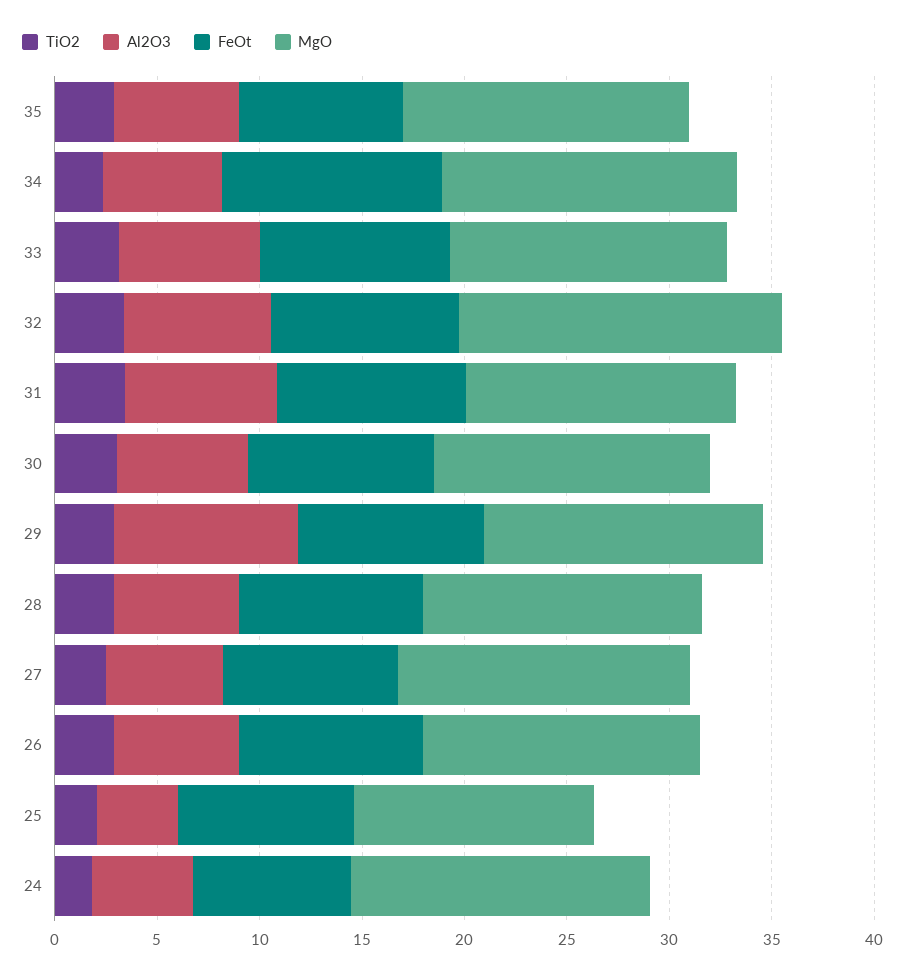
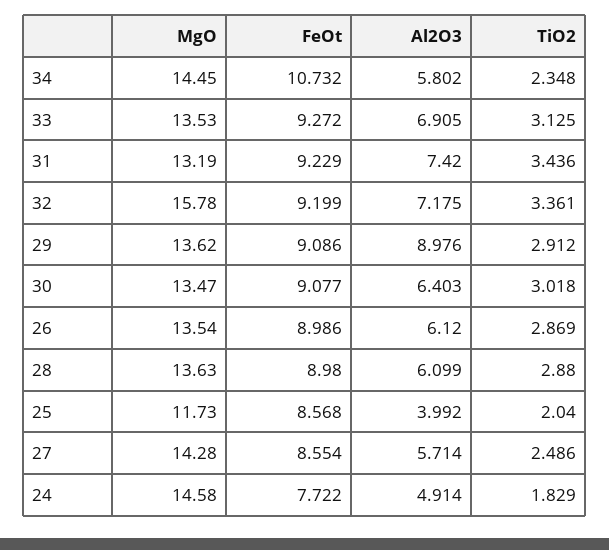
  {
    "TiO2": {
-     "35": 3,
      "34": 2.348,
      "33": 3.125,
      "32": 3.361,
      "31": 3.436,
      "30": 3.018,
      "29": 2.912,
      "28": 2.88,
      "27": 2.486,
      "26": 2.869,
      "25": 2.04,
      "24": 1.829
    },
    "Al2O3": {
-     "35": 6,
      "34": 5.802,
      "33": 6.905,
      "32": 7.175,
      "31": 7.42,
      "30": 6.403,
      "29": 8.976,
      "28": 6.099,
      "27": 5.714,
      "26": 6.12,
      "25": 3.992,
      "24": 4.914
    },
    "FeOt": {
-     "35": 8,
      "34": 10.732,
      "33": 9.272,
      "32": 9.199,
      "31": 9.229,
      "30": 9.077,
      "29": 9.086,
      "28": 8.98,
      "27": 8.554,
      "26": 8.986,
      "25": 8.568,
      "24": 7.722
    },
    "MgO": {
-     "35": 14,
      "34": 14.45,
      "33": 13.53,
      "32": 15.78,
      "31": 13.19,
      "30": 13.47,
      "29": 13.62,
      "28": 13.63,
      "27": 14.28,
      "26": 13.54,
      "25": 11.73,
      "24": 14.58
    }
  }

